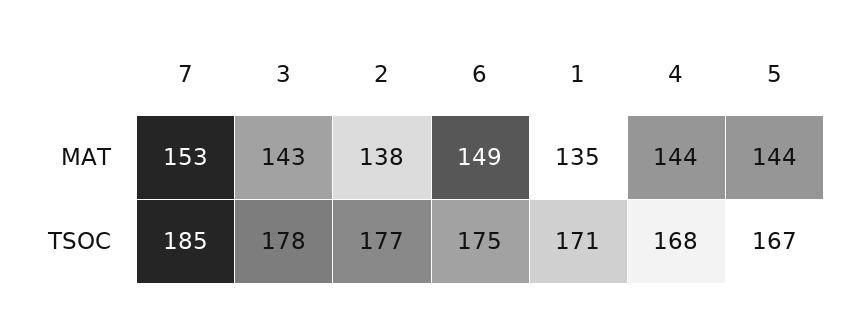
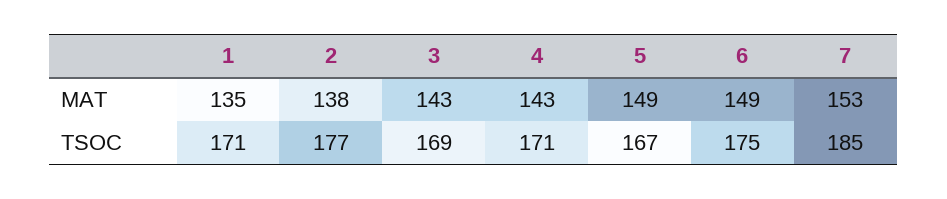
  {
    "7": {
      "MAT": 153,
      "TSOC": 185
    },
    "3": {
      "MAT": 143,
-     "TSOC": 178
+     "TSOC": 169
    },
    "2": {
      "MAT": 138,
      "TSOC": 177
    },
    "6": {
      "MAT": 149,
      "TSOC": 175
    },
    "1": {
      "MAT": 135,
      "TSOC": 171
    },
    "4": {
-     "MAT": 144,
+     "MAT": 143,
-     "TSOC": 168
+     "TSOC": 171
    },
    "5": {
-     "MAT": 144,
+     "MAT": 149,
      "TSOC": 167
    }
  }

